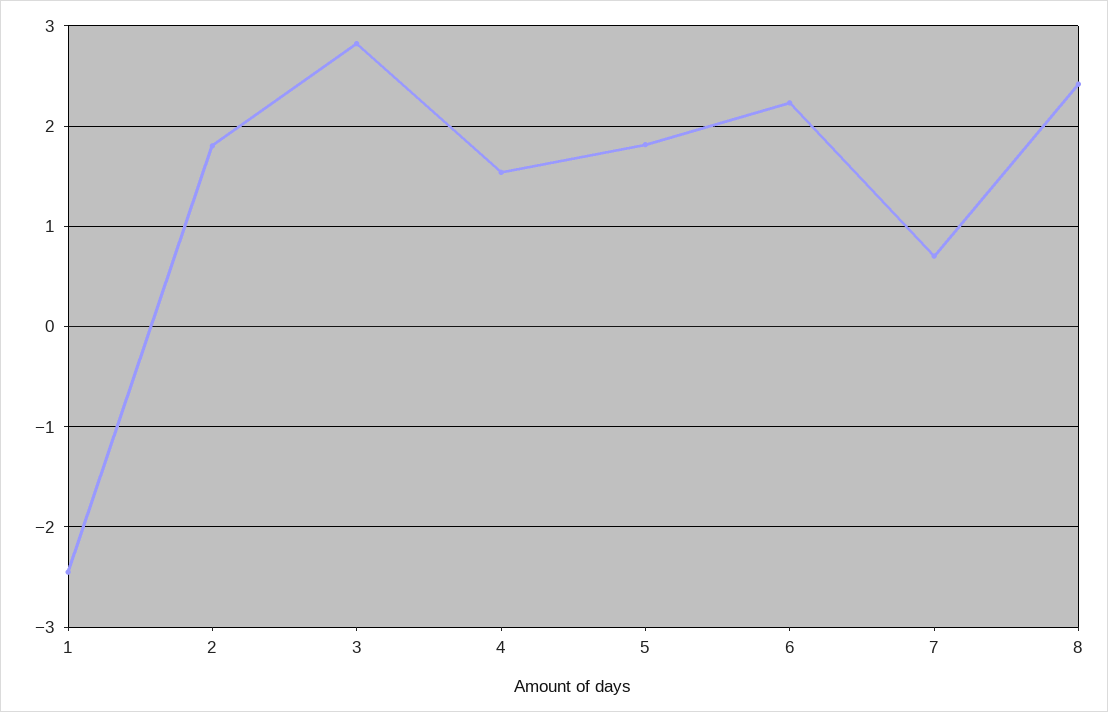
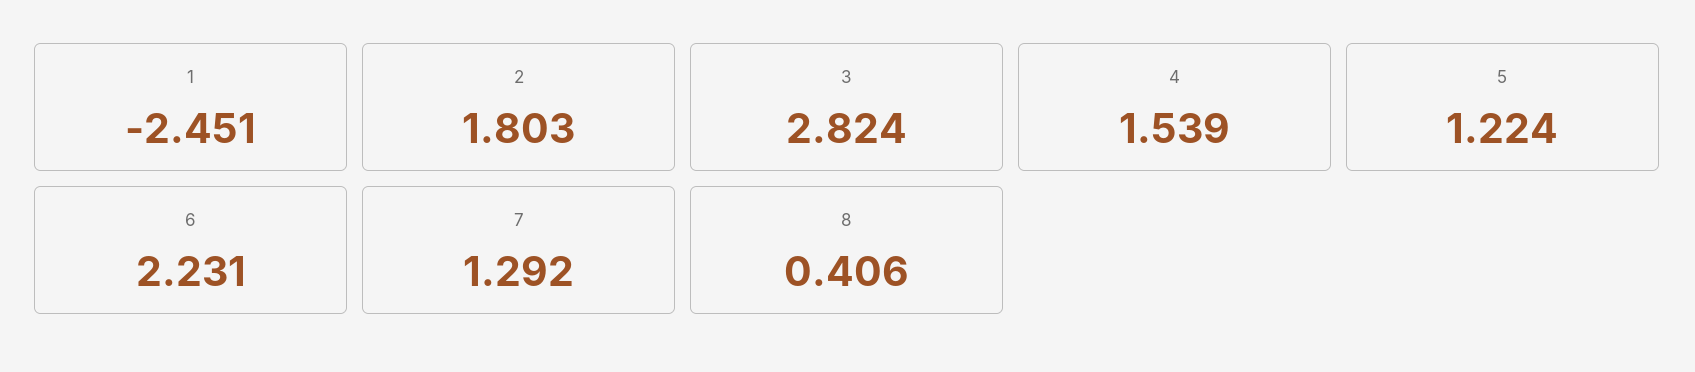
  {
    "1": -2.451,
    "2": 1.803,
    "3": 2.824,
    "4": 1.539,
-   "5": 1.8,
+   "5": 1.224,
    "6": 2.231,
-   "7": 0.7,
+   "7": 1.292,
-   "8": 2.4
+   "8": 0.406
  }

